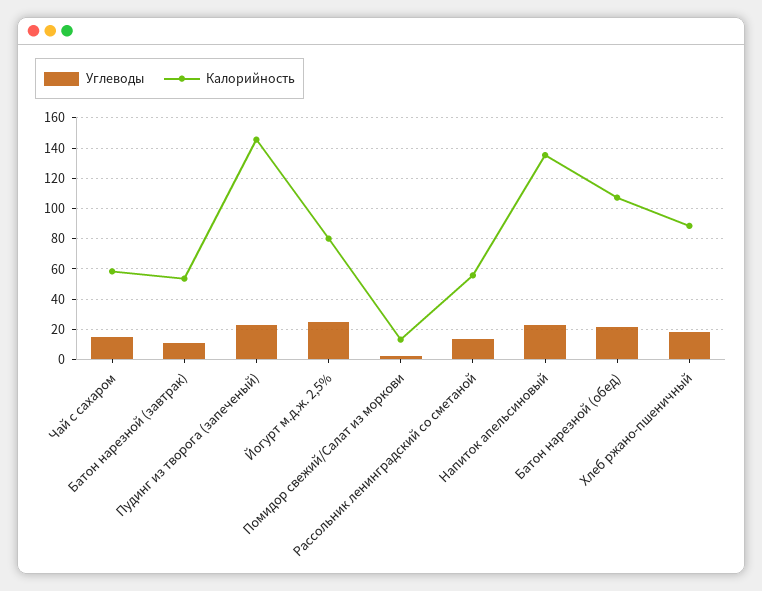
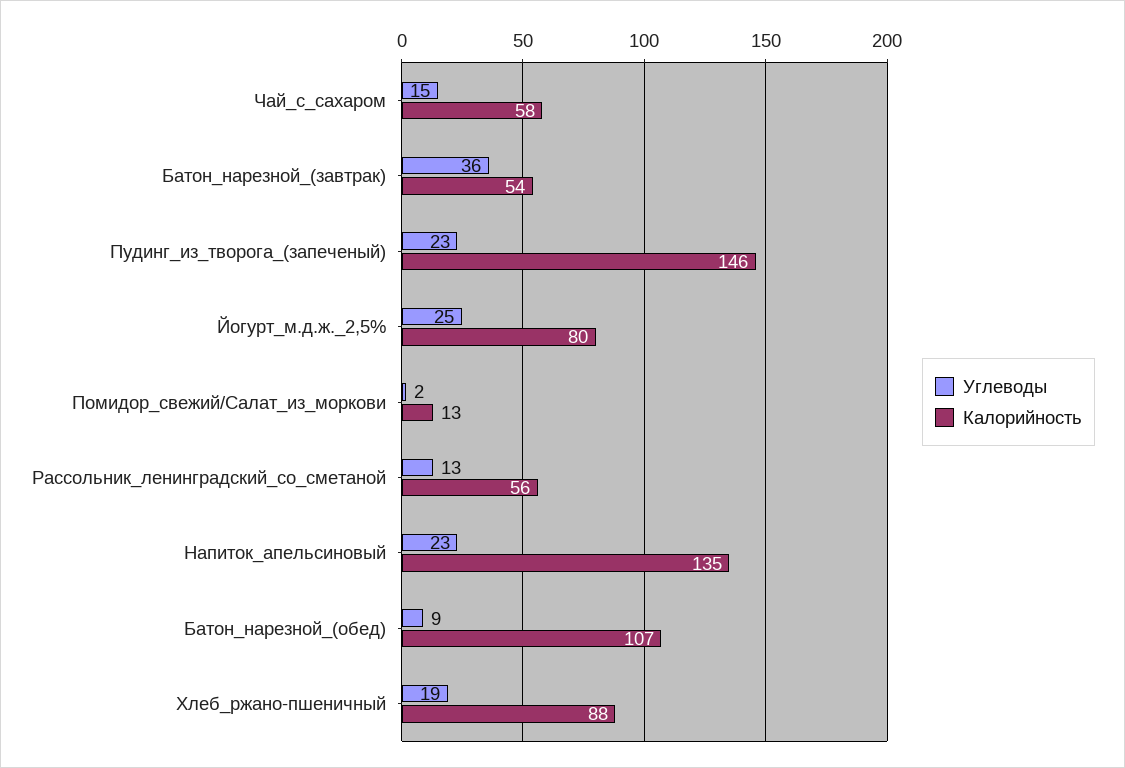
  {
    "Углеводы": {
      "Чай с сахаром": 15,
-     "Батон нарезной (завтрак)": 10,
+     "Батон нарезной (завтрак)": 36,
      "Пудинг из творога (запеченый)": 23,
      "Йогурт м.д.ж. 2,5%": 25,
      "Помидор свежий/Салат из моркови": 2,
      "Рассольник ленинградский со сметаной": 13,
      "Напиток апельсиновый": 23,
-     "Батон нарезной (обед)": 20,
+     "Батон нарезной (обед)": 9,
      "Хлеб ржано-пшеничный": 19
    },
    "Калорийность": {
      "Чай с сахаром": 58,
      "Батон нарезной (завтрак)": 54,
      "Пудинг из творога (запеченый)": 146,
      "Йогурт м.д.ж. 2,5%": 80,
      "Помидор свежий/Салат из моркови": 13,
      "Рассольник ленинградский со сметаной": 56,
      "Напиток апельсиновый": 135,
      "Батон нарезной (обед)": 107,
      "Хлеб ржано-пшеничный": 88
    }
  }

